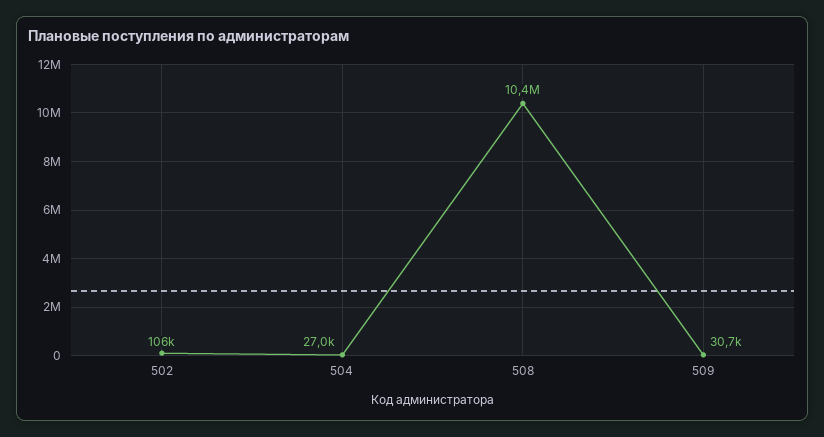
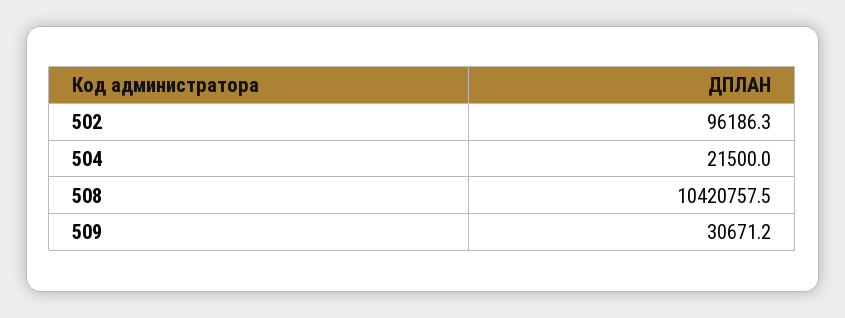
  {
-   "502": 106000,
+   "502": 96186.3,
-   "504": 27000,
+   "504": 21500,
    "508": 10420757.5,
    "509": 30671.2
  }

